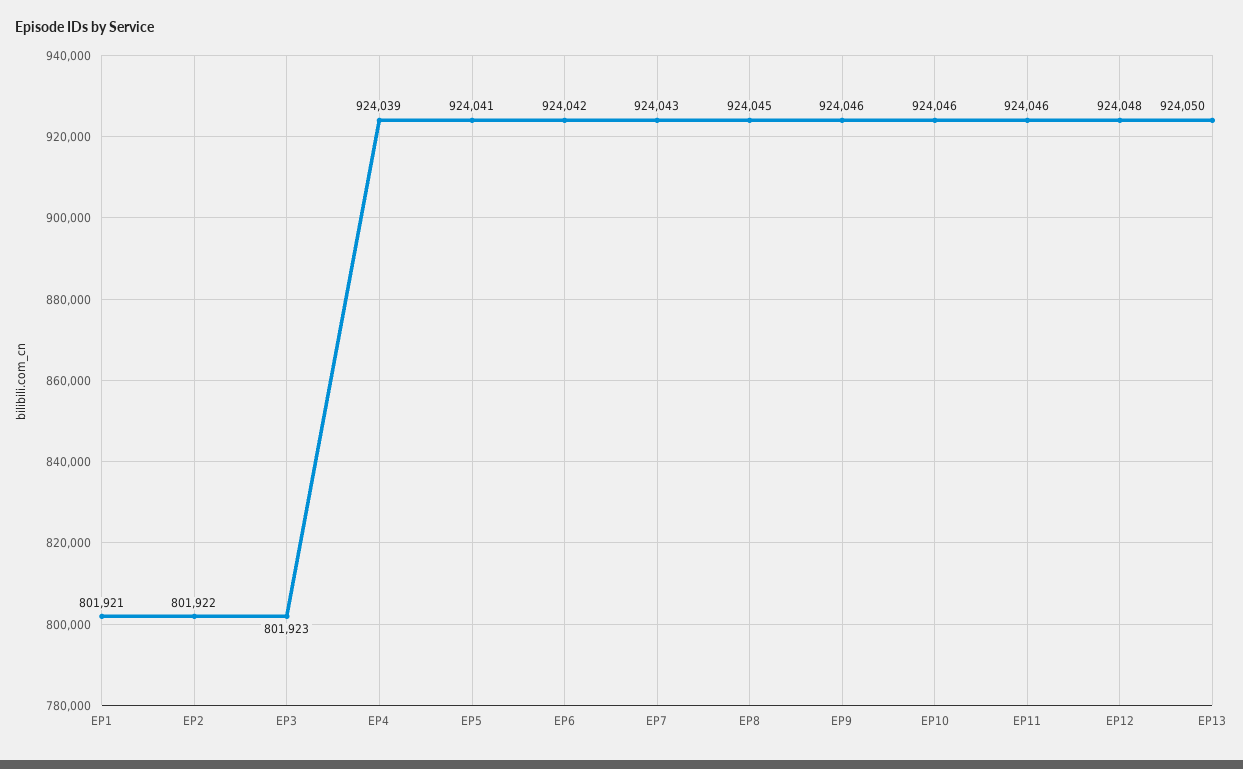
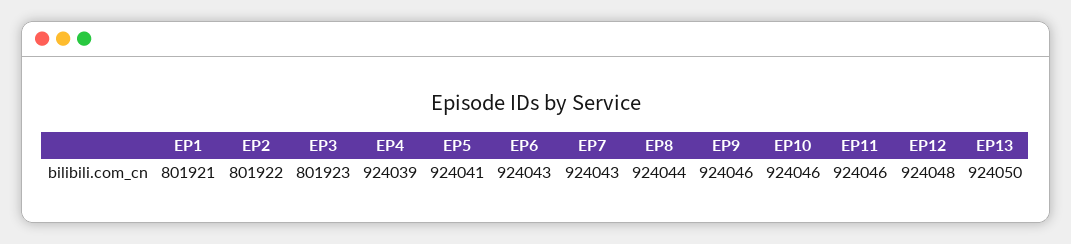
  {
    "EP1": 801921,
    "EP2": 801922,
    "EP3": 801923,
    "EP4": 924039,
    "EP5": 924041,
-   "EP6": 924042,
+   "EP6": 924043,
    "EP7": 924043,
-   "EP8": 924045,
+   "EP8": 924044,
    "EP9": 924046,
    "EP10": 924046,
    "EP11": 924046,
    "EP12": 924048,
    "EP13": 924050
  }

